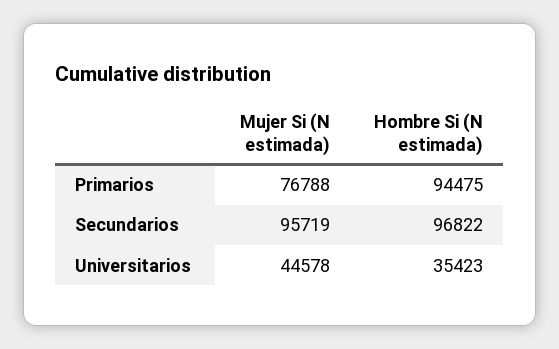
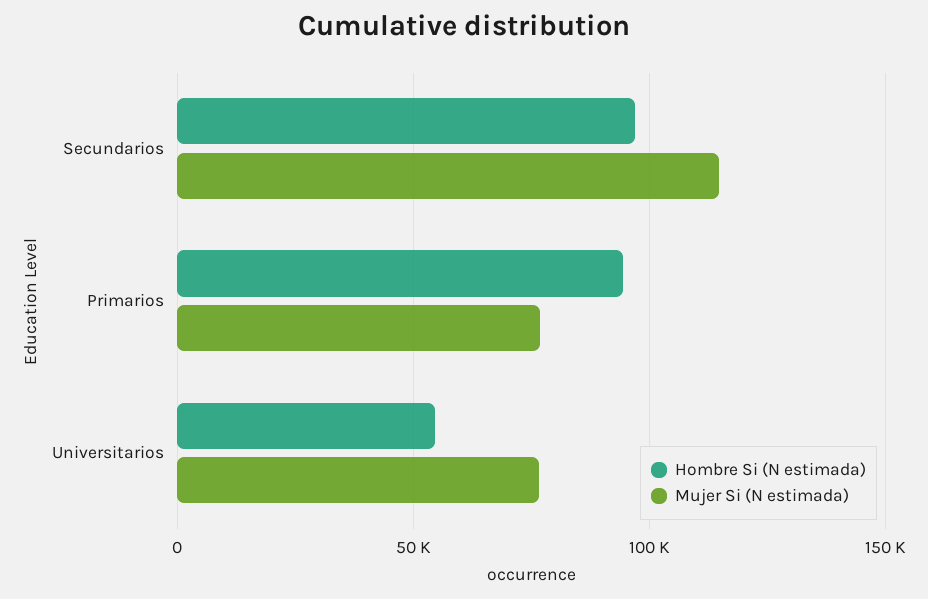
  {
    "Mujer Si (N estimada)": {
      "Primarios": 76788,
-     "Secundarios": 95719,
+     "Secundarios": 115000,
-     "Universitarios": 44578
+     "Universitarios": 75000
    },
    "Hombre Si (N estimada)": {
      "Primarios": 94475,
      "Secundarios": 96822,
-     "Universitarios": 35423
+     "Universitarios": 55000
    }
  }

